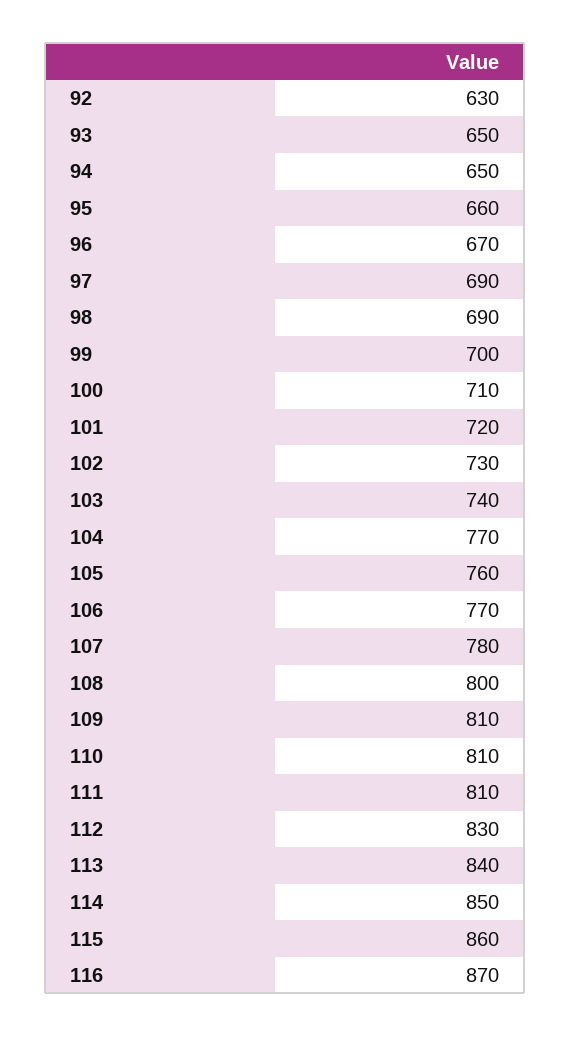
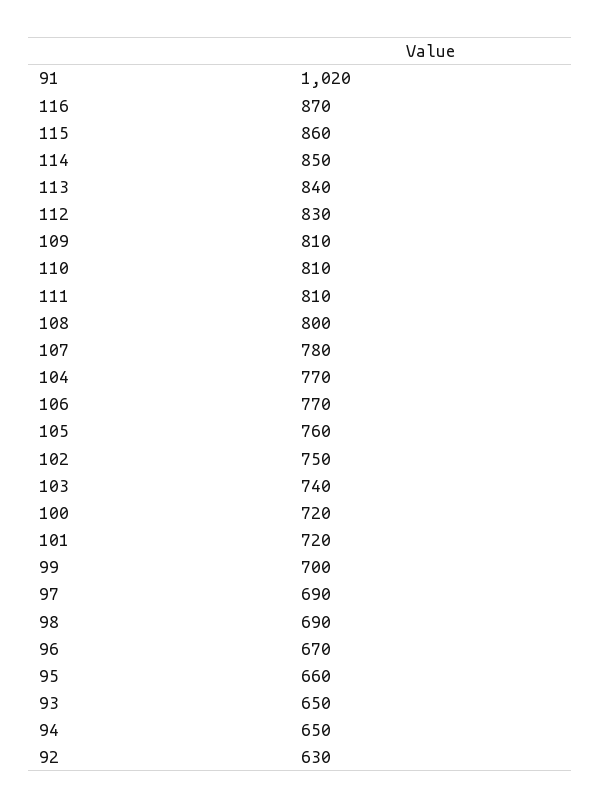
  {
    "92": 630,
    "93": 650,
    "94": 650,
    "95": 660,
    "96": 670,
    "97": 690,
    "98": 690,
    "99": 700,
-   "100": 710,
+   "100": 720,
    "101": 720,
-   "102": 730,
+   "102": 750,
    "103": 740,
    "104": 770,
    "105": 760,
    "106": 770,
    "107": 780,
    "108": 800,
    "109": 810,
    "110": 810,
    "111": 810,
    "112": 830,
    "113": 840,
    "114": 850,
    "115": 860,
-   "116": 870
+   "116": 870,
+   "91": 1020
  }

